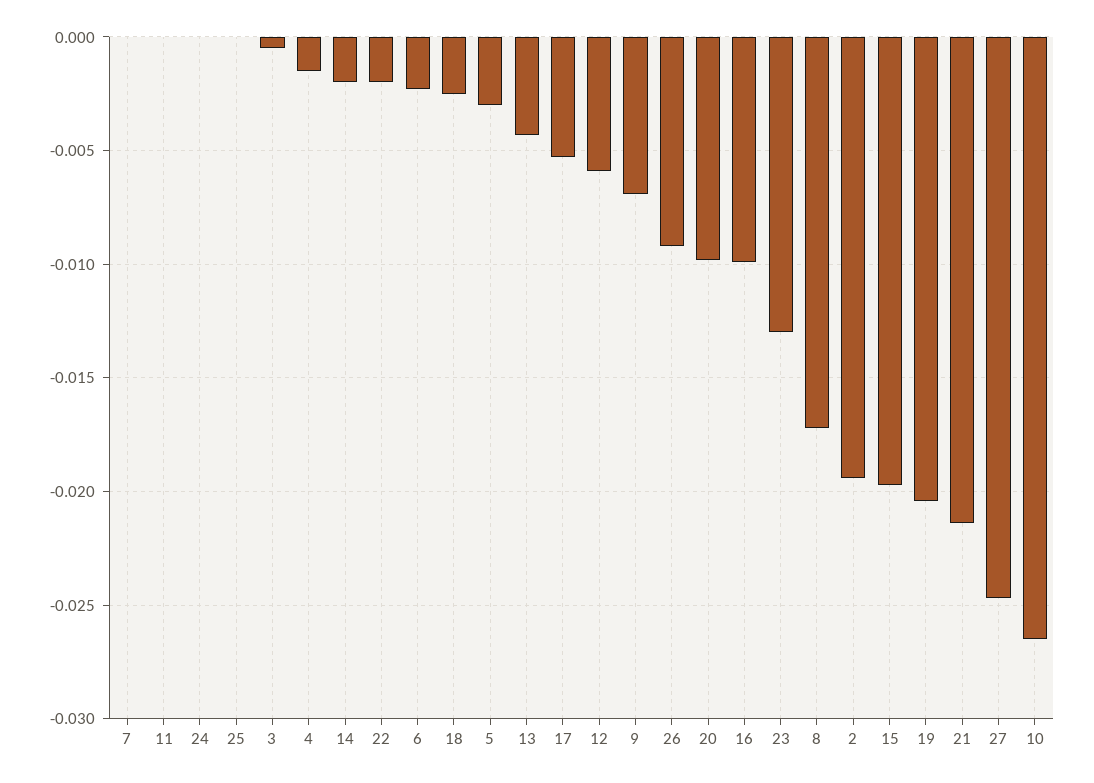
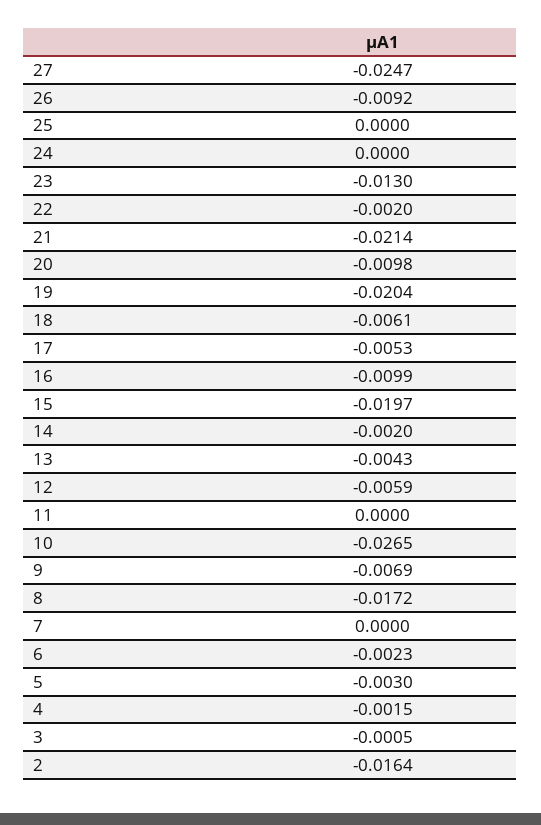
  {
    "7": 0,
    "11": 0,
    "24": 0,
    "25": 0,
    "3": -0.0005,
    "4": -0.0015,
    "14": -0.002,
    "22": -0.002,
    "6": -0.0023,
-   "18": -0.0025,
+   "18": -0.0061,
    "5": -0.003,
    "13": -0.0043,
    "17": -0.0053,
    "12": -0.0059,
    "9": -0.0069,
    "26": -0.0092,
    "20": -0.0098,
    "16": -0.0099,
    "23": -0.013,
    "8": -0.0172,
-   "2": -0.0195,
+   "2": -0.0164,
    "15": -0.0197,
    "19": -0.0204,
    "21": -0.0214,
    "27": -0.0247,
    "10": -0.0265
  }

